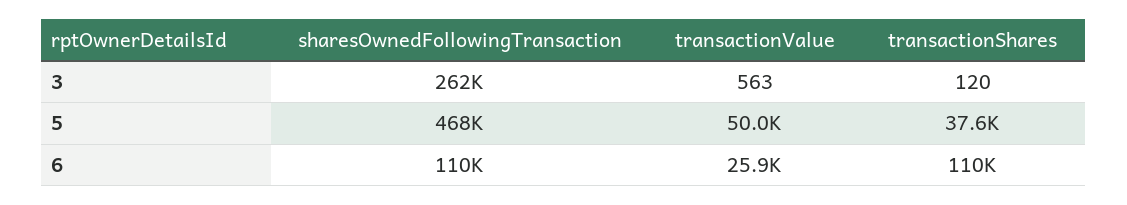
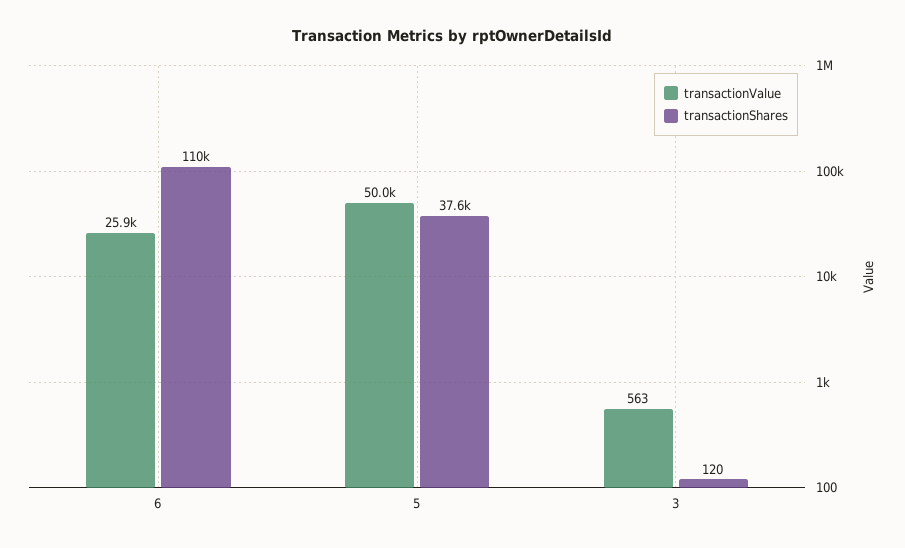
  {
-   "sharesOwnedFollowingTransaction": {
-     "3": 262000,
-     "5": 468000,
-     "6": 110000
-   },
    "transactionValue": {
      "3": 563,
      "5": 50000,
      "6": 25900
    },
    "transactionShares": {
      "3": 120,
      "5": 37600,
      "6": 110000
    }
  }

